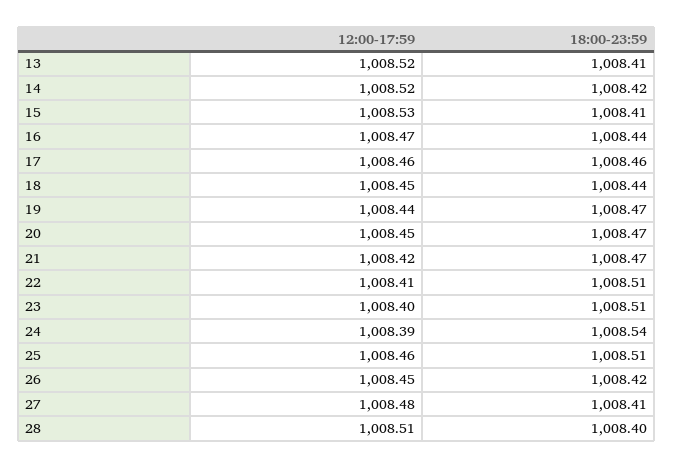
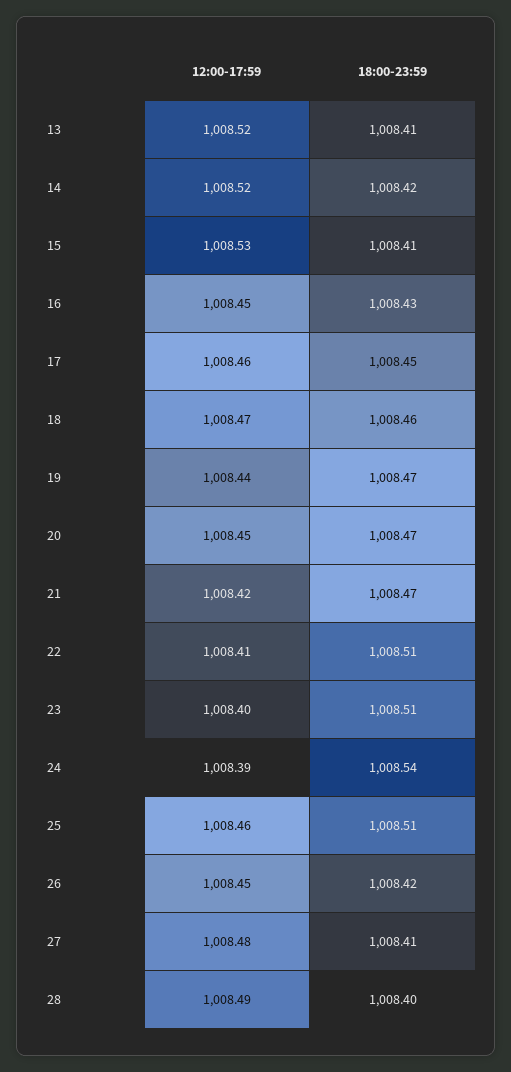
  {
    "12:00-17:59": {
      "13": 1008.52,
      "14": 1008.52,
      "15": 1008.53,
-     "16": 1008.47,
+     "16": 1008.45,
      "17": 1008.46,
-     "18": 1008.45,
+     "18": 1008.47,
      "19": 1008.44,
      "20": 1008.45,
      "21": 1008.42,
      "22": 1008.41,
      "23": 1008.4,
      "24": 1008.39,
      "25": 1008.46,
      "26": 1008.45,
      "27": 1008.48,
-     "28": 1008.51
+     "28": 1008.49
    },
    "18:00-23:59": {
      "13": 1008.41,
      "14": 1008.42,
      "15": 1008.41,
-     "16": 1008.44,
+     "16": 1008.43,
-     "17": 1008.46,
+     "17": 1008.45,
-     "18": 1008.44,
+     "18": 1008.46,
      "19": 1008.47,
      "20": 1008.47,
      "21": 1008.47,
      "22": 1008.51,
      "23": 1008.51,
      "24": 1008.54,
      "25": 1008.51,
      "26": 1008.42,
      "27": 1008.41,
      "28": 1008.4
    }
  }

